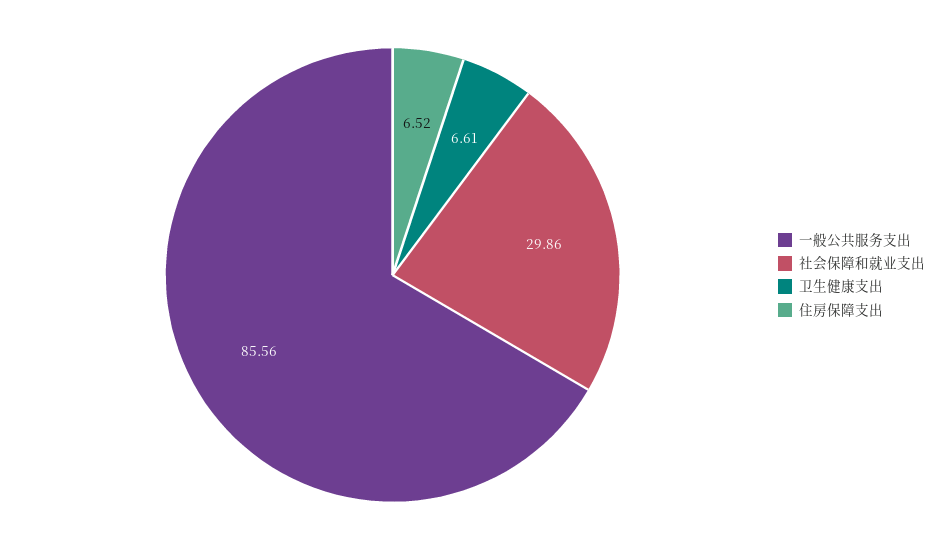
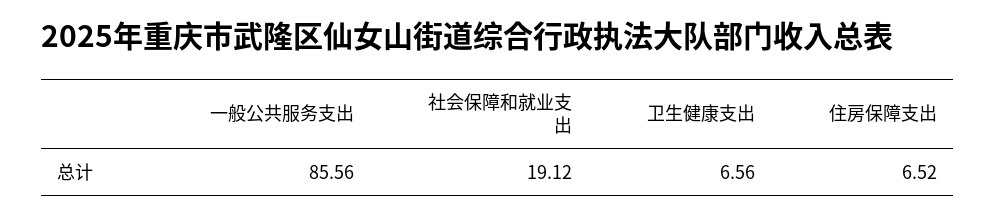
  {
    "一般公共服务支出": 85.56,
-   "社会保障和就业支出": 29.86,
+   "社会保障和就业支出": 19.12,
-   "卫生健康支出": 6.61,
+   "卫生健康支出": 6.56,
    "住房保障支出": 6.52
  }

